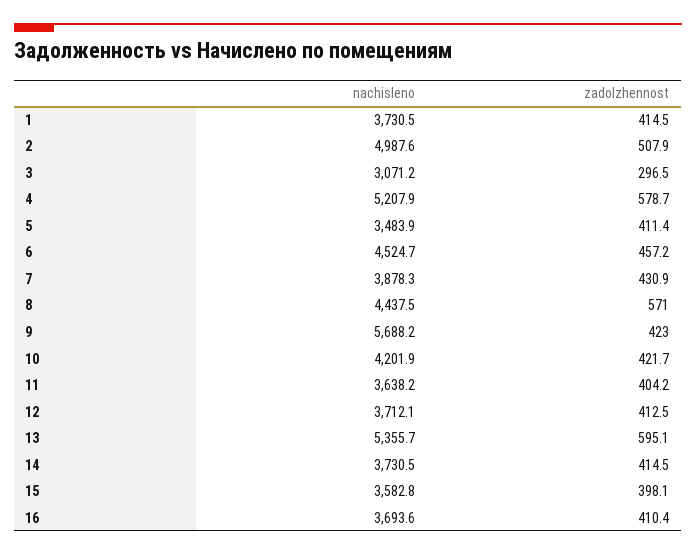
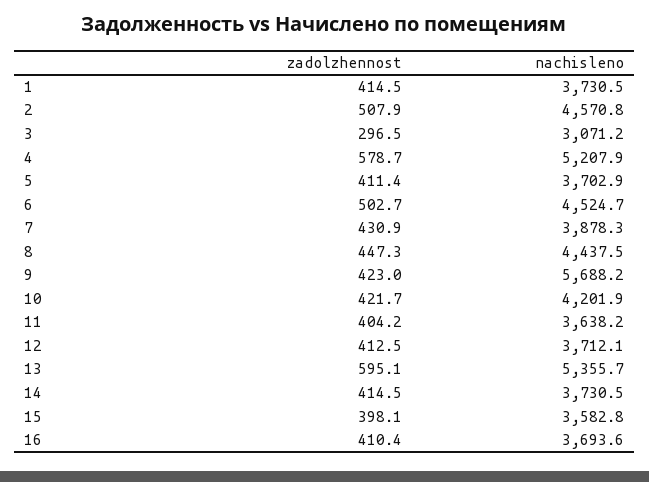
  {
    "nachisleno": {
      "1": 3730.5,
-     "2": 4987.6,
+     "2": 4570.8,
      "3": 3071.2,
      "4": 5207.9,
-     "5": 3483.9,
+     "5": 3702.9,
      "6": 4524.7,
      "7": 3878.3,
      "8": 4437.5,
      "9": 5688.2,
      "10": 4201.9,
      "11": 3638.2,
      "12": 3712.1,
      "13": 5355.7,
      "14": 3730.5,
      "15": 3582.8,
      "16": 3693.6
    },
    "zadolzhennost": {
      "1": 414.5,
      "2": 507.9,
      "3": 296.5,
      "4": 578.7,
      "5": 411.4,
-     "6": 457.2,
+     "6": 502.7,
      "7": 430.9,
-     "8": 571,
+     "8": 447.3,
      "9": 423,
      "10": 421.7,
      "11": 404.2,
      "12": 412.5,
      "13": 595.1,
      "14": 414.5,
      "15": 398.1,
      "16": 410.4
    }
  }

